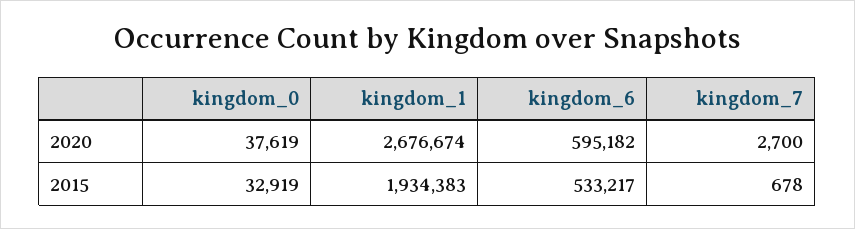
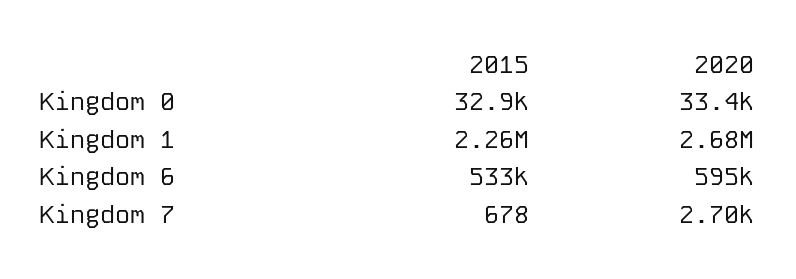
  {
    "kingdom_0": {
-     "2020": 37619,
+     "2020": 33400,
      "2015": 32919
    },
    "kingdom_1": {
      "2020": 2676674,
-     "2015": 1934383
+     "2015": 2260000
    },
    "kingdom_6": {
      "2020": 595182,
      "2015": 533217
    },
    "kingdom_7": {
      "2020": 2700,
      "2015": 678
    }
  }

